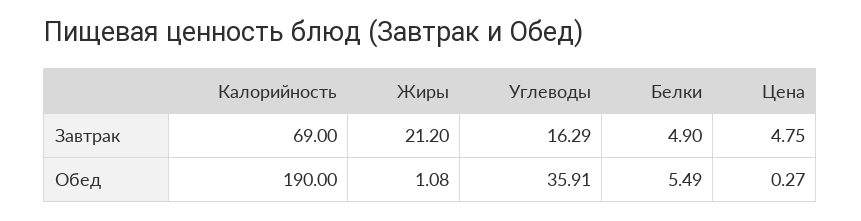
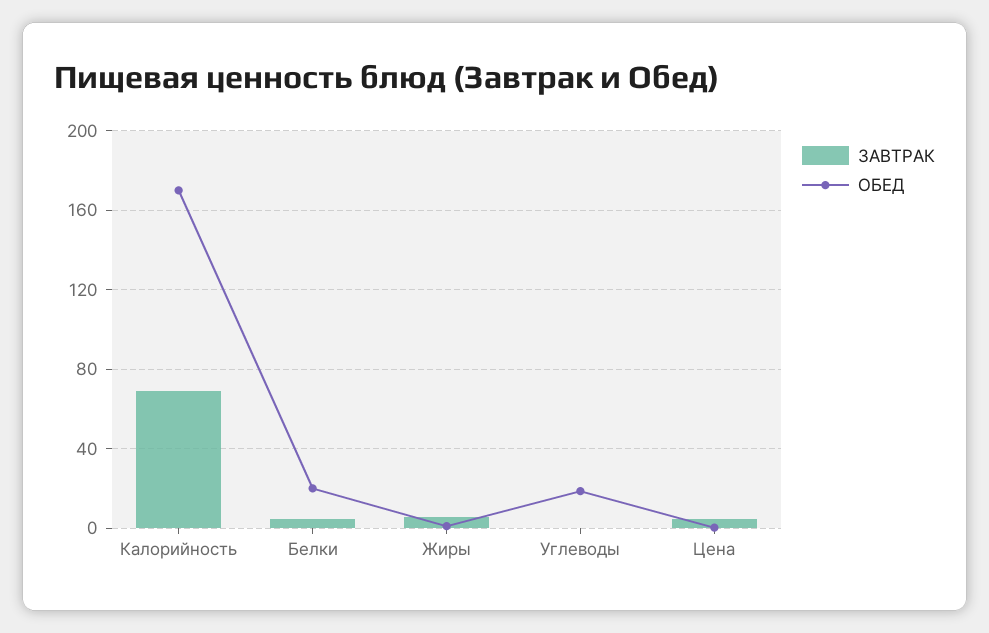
  {
    "Завтрак": {
      "Калорийность": 69,
-     "Жиры": 21.2,
+     "Жиры": 5,
-     "Углеводы": 16.29,
+     "Углеводы": 0,
      "Белки": 4.9,
      "Цена": 4.75
    },
    "Обед": {
-     "Калорийность": 190,
+     "Калорийность": 170,
      "Жиры": 1.08,
-     "Углеводы": 35.91,
+     "Углеводы": 20,
-     "Белки": 5.49,
+     "Белки": 20,
      "Цена": 0.27
    }
  }

